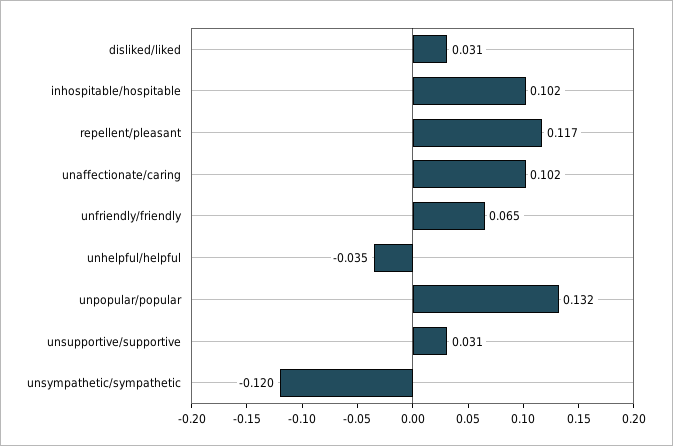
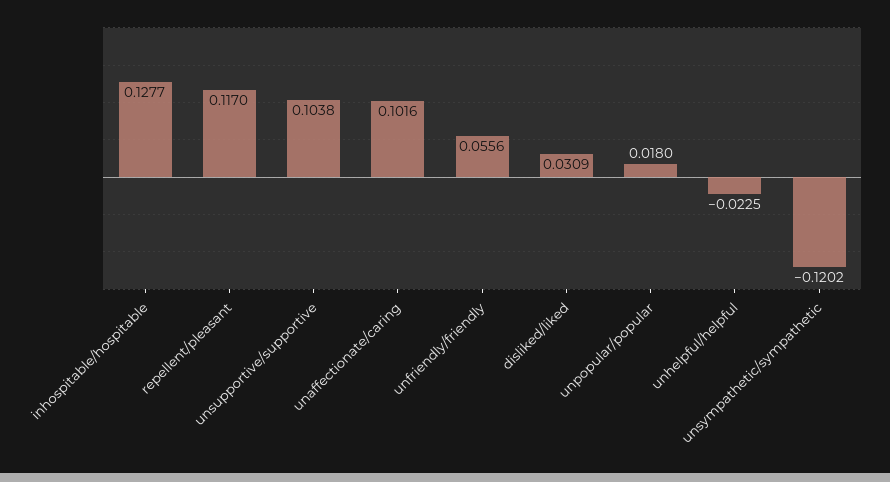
  {
    "disliked/liked": 0.0309,
-   "inhospitable/hospitable": 0.102,
+   "inhospitable/hospitable": 0.1277,
    "repellent/pleasant": 0.117,
    "unaffectionate/caring": 0.1016,
-   "unfriendly/friendly": 0.065,
+   "unfriendly/friendly": 0.0556,
-   "unhelpful/helpful": -0.035,
+   "unhelpful/helpful": -0.0225,
-   "unpopular/popular": 0.132,
+   "unpopular/popular": 0.018,
-   "unsupportive/supportive": 0.031,
+   "unsupportive/supportive": 0.1038,
    "unsympathetic/sympathetic": -0.1202
  }

